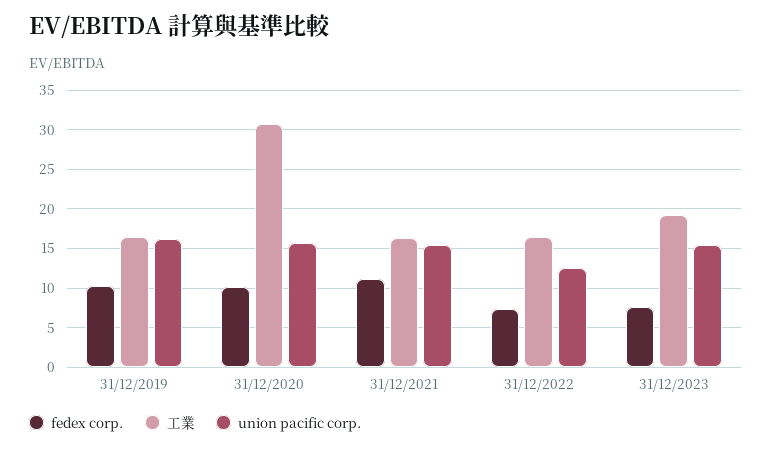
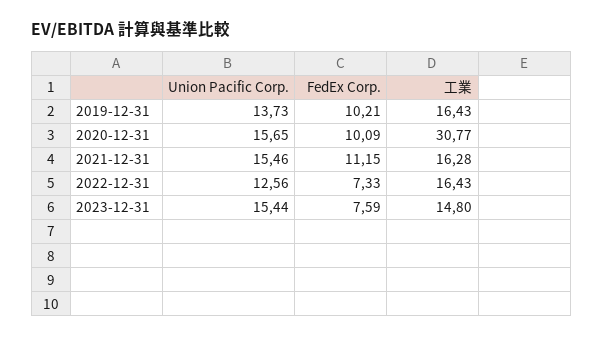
  {
    "fedex corp.": {
      "31/12/2019": 10.21,
      "31/12/2020": 10.09,
      "31/12/2021": 11.15,
      "31/12/2022": 7.33,
      "31/12/2023": 7.59
    },
    "工業": {
      "31/12/2019": 16.43,
      "31/12/2020": 30.77,
      "31/12/2021": 16.28,
      "31/12/2022": 16.43,
-     "31/12/2023": 19
+     "31/12/2023": 14.8
    },
    "union pacific corp.": {
-     "31/12/2019": 16,
+     "31/12/2019": 13.73,
      "31/12/2020": 15.65,
      "31/12/2021": 15.46,
      "31/12/2022": 12.56,
      "31/12/2023": 15.44
    }
  }

